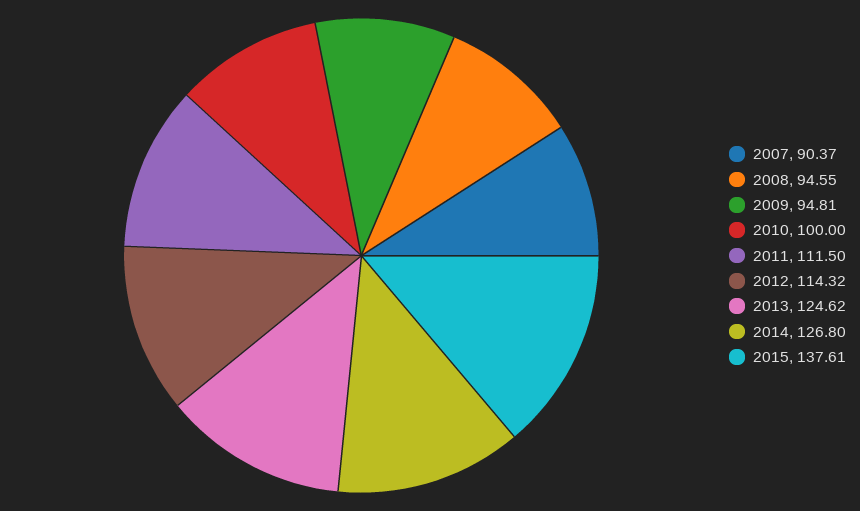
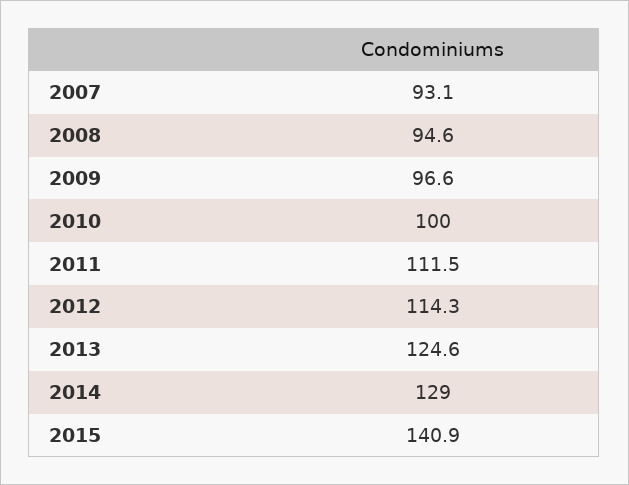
  {
-   "2007": 90.37,
+   "2007": 93.1,
    "2008": 94.55,
-   "2009": 94.81,
+   "2009": 96.6,
    "2010": 100,
    "2011": 111.5,
    "2012": 114.32,
    "2013": 124.62,
-   "2014": 126.8,
+   "2014": 129,
-   "2015": 137.61
+   "2015": 140.9
  }

